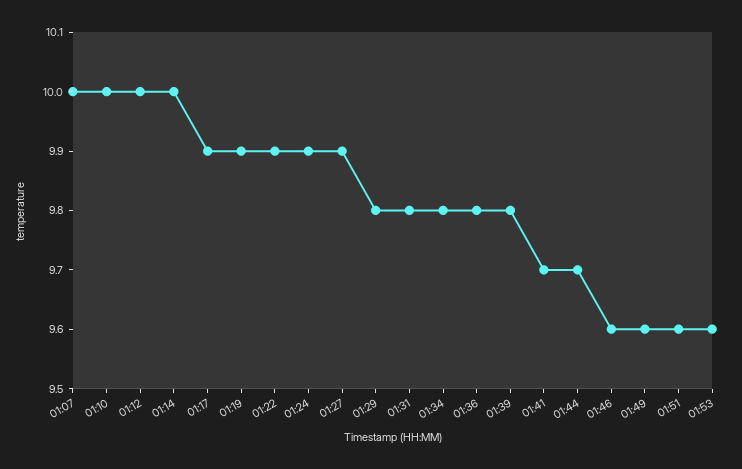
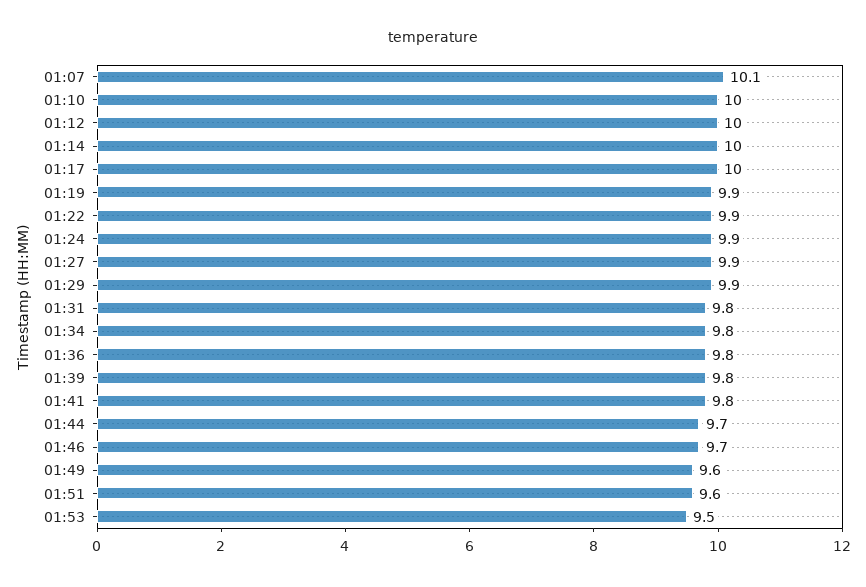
  {
-   "01:07": 10,
+   "01:07": 10.1,
    "01:10": 10,
    "01:12": 10,
    "01:14": 10,
-   "01:17": 9.9,
+   "01:17": 10,
    "01:19": 9.9,
    "01:22": 9.9,
    "01:24": 9.9,
    "01:27": 9.9,
-   "01:29": 9.8,
+   "01:29": 9.9,
    "01:31": 9.8,
    "01:34": 9.8,
    "01:36": 9.8,
    "01:39": 9.8,
-   "01:41": 9.7,
+   "01:41": 9.8,
    "01:44": 9.7,
-   "01:46": 9.6,
+   "01:46": 9.7,
    "01:49": 9.6,
    "01:51": 9.6,
-   "01:53": 9.6
+   "01:53": 9.5
  }

